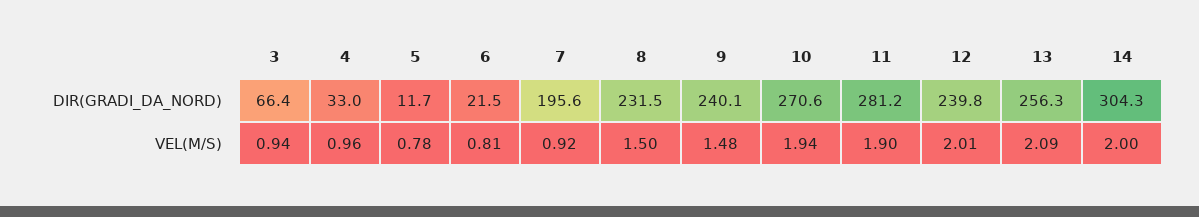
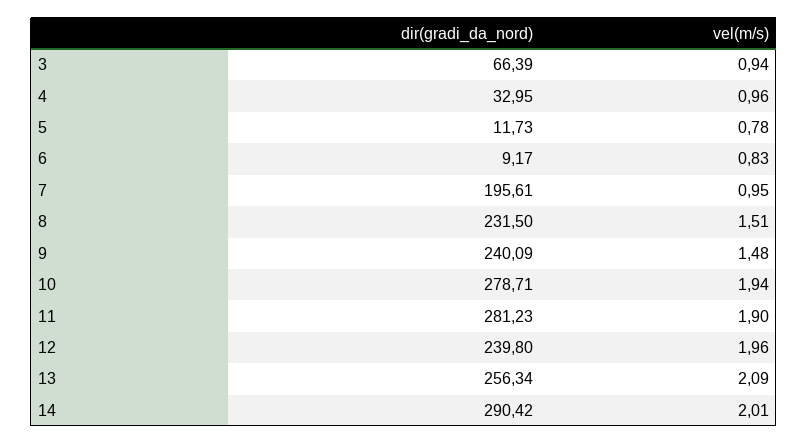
  {
    "3": {
      "DIR(GRADI_DA_NORD)": 66.39,
      "VEL(M/S)": 0.94
    },
    "4": {
      "DIR(GRADI_DA_NORD)": 32.95,
      "VEL(M/S)": 0.96
    },
    "5": {
      "DIR(GRADI_DA_NORD)": 11.73,
      "VEL(M/S)": 0.78
    },
    "6": {
-     "DIR(GRADI_DA_NORD)": 21.5,
+     "DIR(GRADI_DA_NORD)": 9.17,
-     "VEL(M/S)": 0.81
+     "VEL(M/S)": 0.83
    },
    "7": {
      "DIR(GRADI_DA_NORD)": 195.61,
-     "VEL(M/S)": 0.92
+     "VEL(M/S)": 0.95
    },
    "8": {
      "DIR(GRADI_DA_NORD)": 231.5,
-     "VEL(M/S)": 1.5
+     "VEL(M/S)": 1.51
    },
    "9": {
      "DIR(GRADI_DA_NORD)": 240.09,
      "VEL(M/S)": 1.48
    },
    "10": {
-     "DIR(GRADI_DA_NORD)": 270.6,
+     "DIR(GRADI_DA_NORD)": 278.71,
      "VEL(M/S)": 1.94
    },
    "11": {
      "DIR(GRADI_DA_NORD)": 281.23,
      "VEL(M/S)": 1.9
    },
    "12": {
      "DIR(GRADI_DA_NORD)": 239.8,
-     "VEL(M/S)": 2.01
+     "VEL(M/S)": 1.96
    },
    "13": {
      "DIR(GRADI_DA_NORD)": 256.34,
      "VEL(M/S)": 2.09
    },
    "14": {
-     "DIR(GRADI_DA_NORD)": 304.3,
+     "DIR(GRADI_DA_NORD)": 290.42,
-     "VEL(M/S)": 2
+     "VEL(M/S)": 2.01
    }
  }

